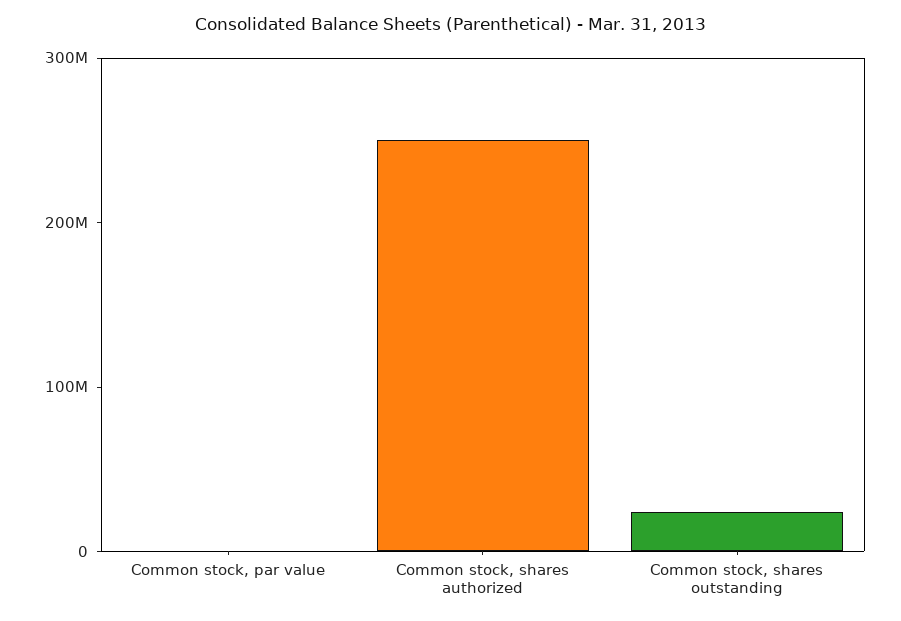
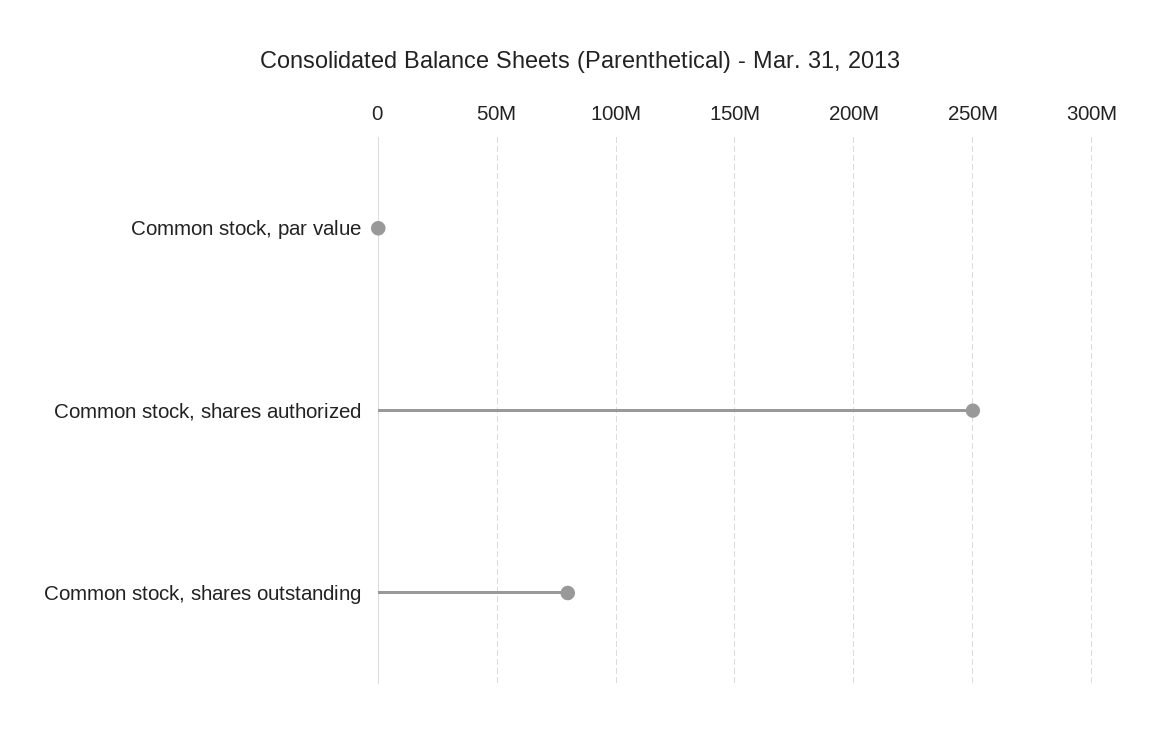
  {
    "Common stock, par value": 0,
    "Common stock, shares authorized": 250000000,
-   "Common stock, shares outstanding": 20000000
+   "Common stock, shares outstanding": 80000000
  }

